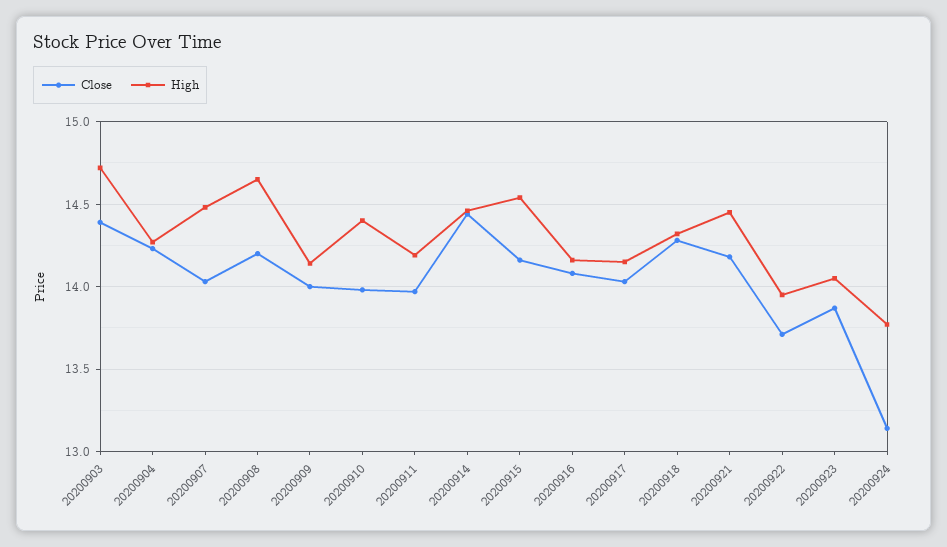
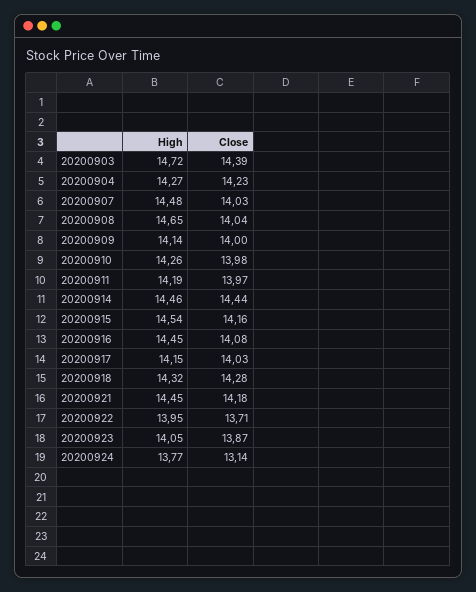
  {
    "Close": {
      "20200903": 14.39,
      "20200904": 14.23,
      "20200907": 14.03,
-     "20200908": 14.2,
+     "20200908": 14.04,
      "20200909": 14,
      "20200910": 13.98,
      "20200911": 13.97,
      "20200914": 14.44,
      "20200915": 14.16,
      "20200916": 14.08,
      "20200917": 14.03,
      "20200918": 14.28,
      "20200921": 14.18,
      "20200922": 13.71,
      "20200923": 13.87,
      "20200924": 13.14
    },
    "High": {
      "20200903": 14.72,
      "20200904": 14.27,
      "20200907": 14.48,
      "20200908": 14.65,
      "20200909": 14.14,
-     "20200910": 14.4,
+     "20200910": 14.26,
      "20200911": 14.19,
      "20200914": 14.46,
      "20200915": 14.54,
-     "20200916": 14.15,
+     "20200916": 14.45,
      "20200917": 14.15,
      "20200918": 14.32,
      "20200921": 14.45,
      "20200922": 13.95,
      "20200923": 14.05,
      "20200924": 13.77
    }
  }

